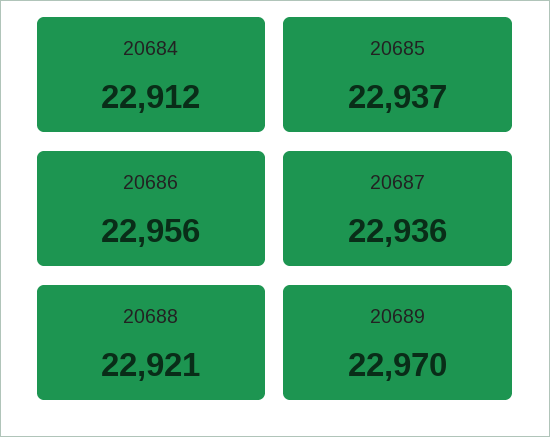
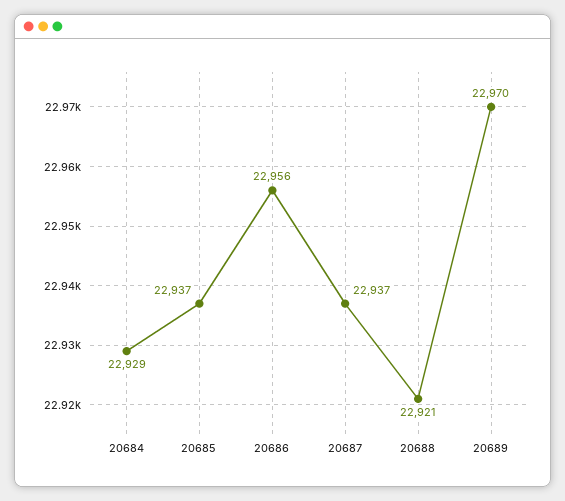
  {
-   "20684": 22912,
+   "20684": 22929,
    "20685": 22937,
    "20686": 22956,
-   "20687": 22936,
+   "20687": 22937,
    "20688": 22921,
    "20689": 22970
  }

